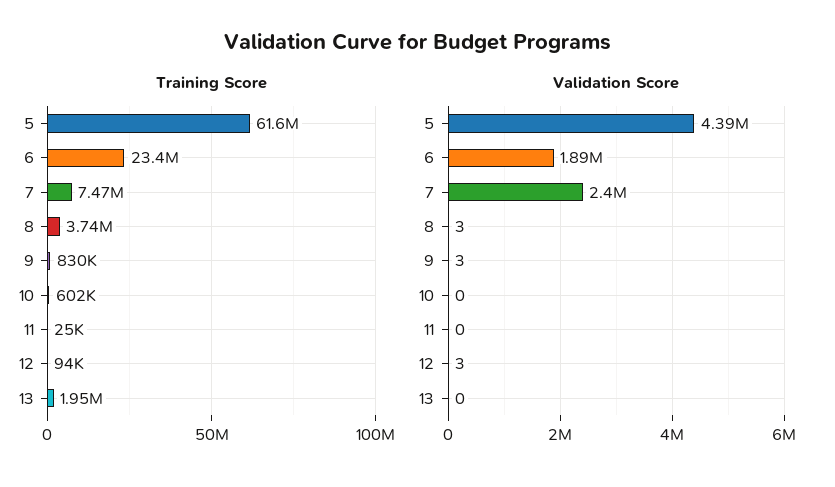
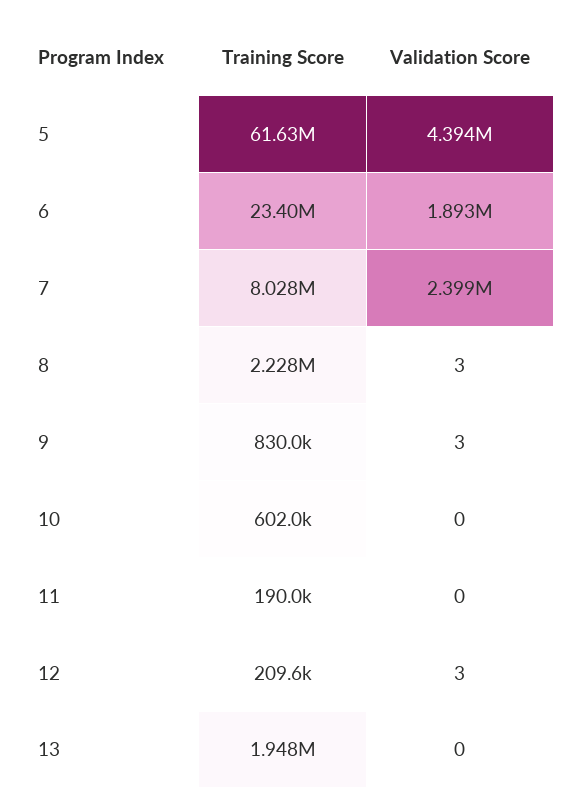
  {
    "Training Score": {
      "5": 61630000,
      "6": 23400000,
-     "7": 7470000,
+     "7": 8028000,
-     "8": 3740000,
+     "8": 2228000,
      "9": 830000,
      "10": 602000,
-     "11": 25000,
+     "11": 190000,
-     "12": 94000,
+     "12": 209600,
      "13": 1948000
    },
    "Validation Score": {
      "5": 4394000,
      "6": 1893000,
      "7": 2399000,
      "8": 3,
      "9": 3,
      "10": 0,
      "11": 0,
      "12": 3,
      "13": 0
    }
  }

